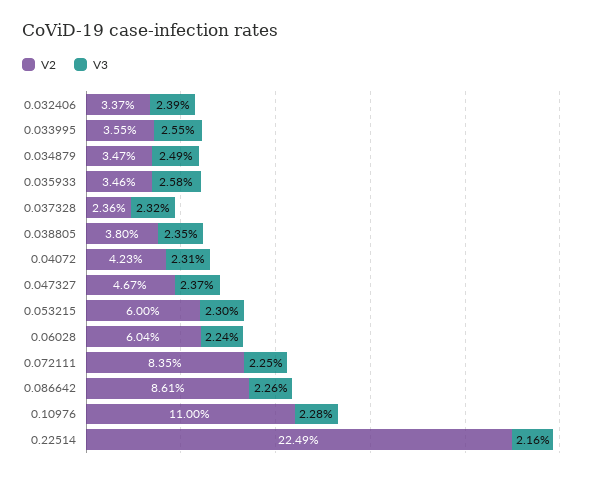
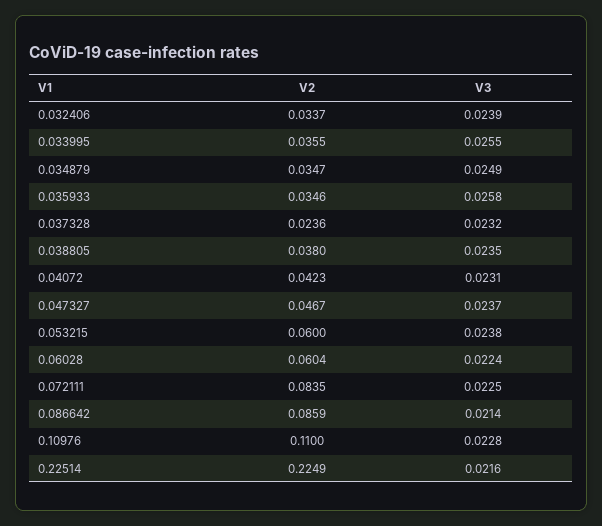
  {
    "V2": {
      "0.032406": 0.0337,
      "0.033995": 0.0355,
      "0.034879": 0.0347,
      "0.035933": 0.0346,
      "0.037328": 0.0236,
      "0.038805": 0.038,
      "0.04072": 0.0423,
      "0.047327": 0.0467,
      "0.053215": 0.06,
      "0.06028": 0.0604,
      "0.072111": 0.0835,
-     "0.086642": 0.0861,
+     "0.086642": 0.0859,
      "0.10976": 0.11,
      "0.22514": 0.2249
    },
    "V3": {
      "0.032406": 0.0239,
      "0.033995": 0.0255,
      "0.034879": 0.0249,
      "0.035933": 0.0258,
      "0.037328": 0.0232,
      "0.038805": 0.0235,
      "0.04072": 0.0231,
      "0.047327": 0.0237,
-     "0.053215": 0.023,
+     "0.053215": 0.0238,
      "0.06028": 0.0224,
      "0.072111": 0.0225,
-     "0.086642": 0.0226,
+     "0.086642": 0.0214,
      "0.10976": 0.0228,
      "0.22514": 0.0216
    }
  }

